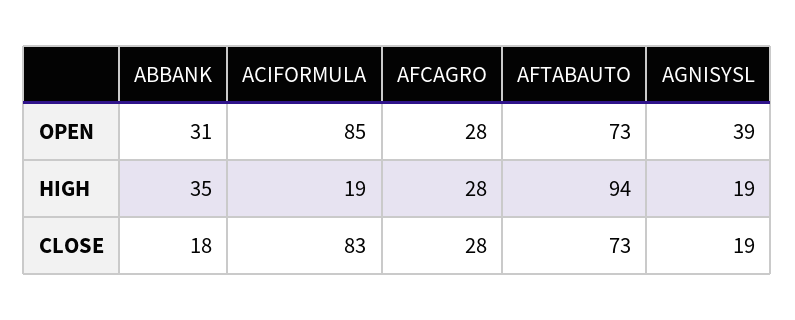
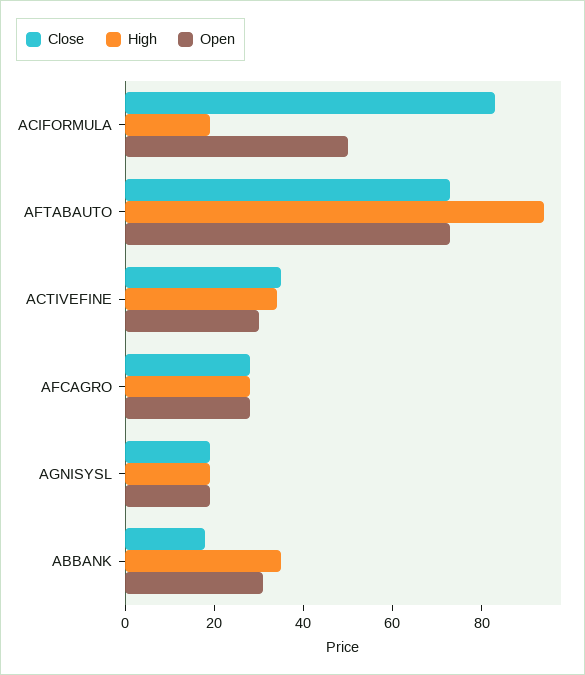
  {
    "OPEN": {
      "ABBANK": 31,
-     "ACIFORMULA": 85,
+     "ACIFORMULA": 50,
      "AFCAGRO": 28,
      "AFTABAUTO": 73,
-     "AGNISYSL": 39
+     "AGNISYSL": 20,
+     "ACTIVEFINE": 30
    },
    "HIGH": {
      "ABBANK": 35,
      "ACIFORMULA": 19,
      "AFCAGRO": 28,
      "AFTABAUTO": 94,
-     "AGNISYSL": 19
+     "AGNISYSL": 19,
+     "ACTIVEFINE": 35
    },
    "CLOSE": {
      "ABBANK": 18,
      "ACIFORMULA": 83,
      "AFCAGRO": 28,
      "AFTABAUTO": 73,
-     "AGNISYSL": 19
+     "AGNISYSL": 19,
+     "ACTIVEFINE": 35
    }
  }

